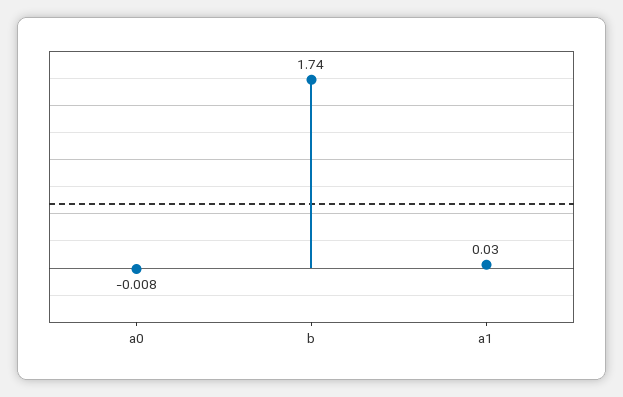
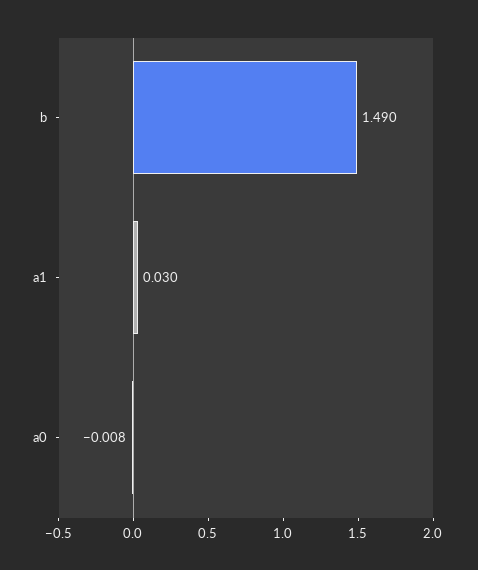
  {
    "a0": -0.008,
-   "b": 1.74,
+   "b": 1.49,
    "a1": 0.03
  }

